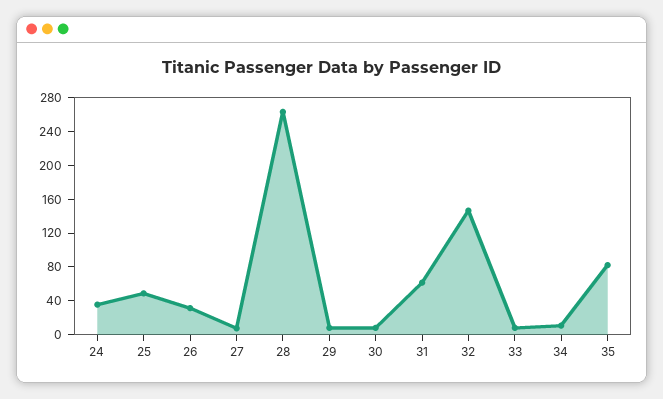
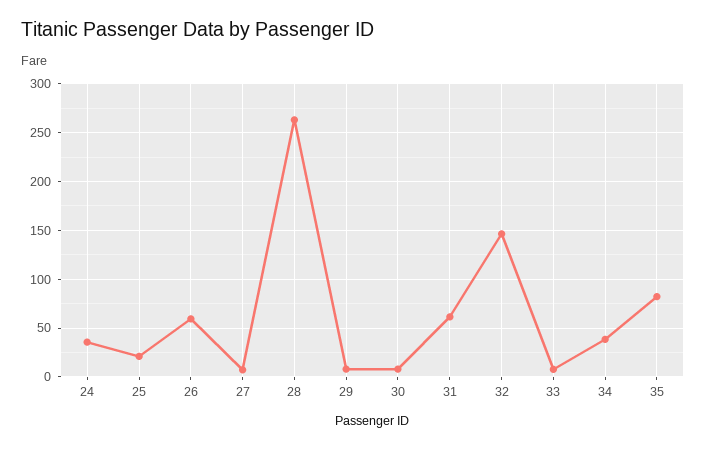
  {
    "24": 40,
-   "25": 50,
+   "25": 20,
-   "26": 30,
+   "26": 60,
    "27": 10,
    "28": 260,
    "29": 10,
    "30": 10,
    "31": 60,
    "32": 150,
    "33": 10,
-   "34": 10,
+   "34": 40,
    "35": 80
  }

